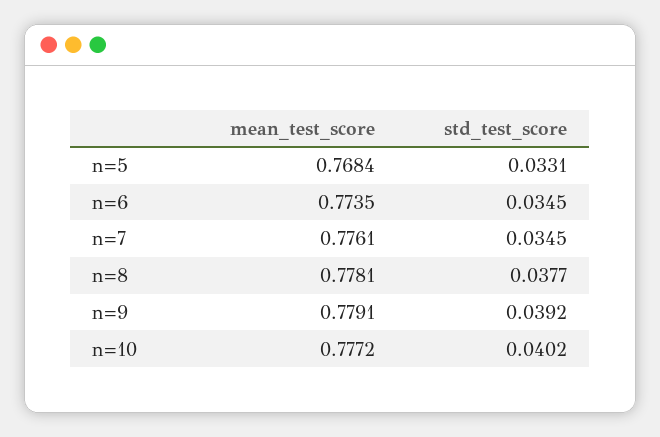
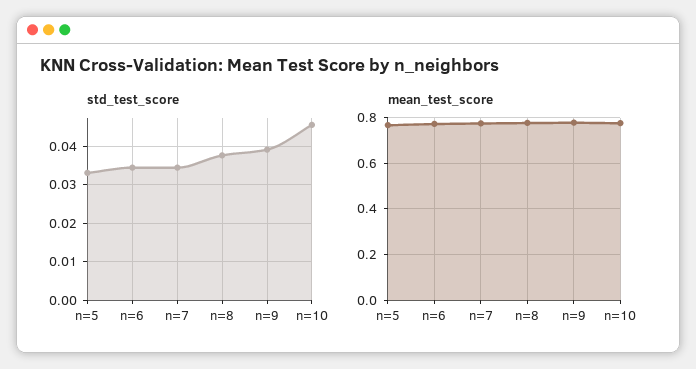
  {
    "mean_test_score": {
      "n=5": 0.7684,
      "n=6": 0.7735,
      "n=7": 0.7761,
      "n=8": 0.7781,
      "n=9": 0.7791,
      "n=10": 0.7772
    },
    "std_test_score": {
      "n=5": 0.0331,
      "n=6": 0.0345,
      "n=7": 0.0345,
      "n=8": 0.0377,
      "n=9": 0.0392,
-     "n=10": 0.0402
+     "n=10": 0.046
    }
  }

